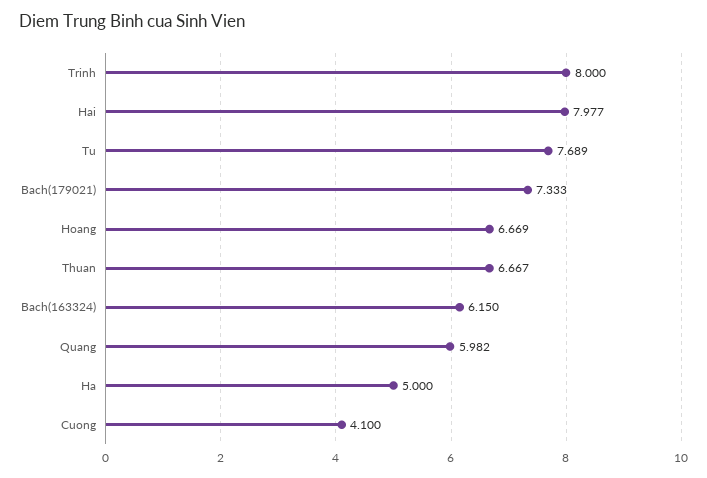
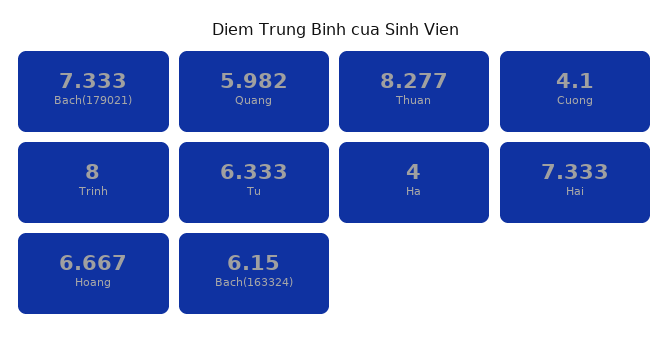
  {
    "Trinh": 8,
-   "Hai": 7.977,
+   "Hai": 7.333,
-   "Tu": 7.689,
+   "Tu": 6.333,
    "Bach(179021)": 7.333,
-   "Hoang": 6.669,
+   "Hoang": 6.667,
-   "Thuan": 6.667,
+   "Thuan": 8.277,
    "Bach(163324)": 6.15,
    "Quang": 5.982,
-   "Ha": 5,
+   "Ha": 4,
    "Cuong": 4.1
  }

